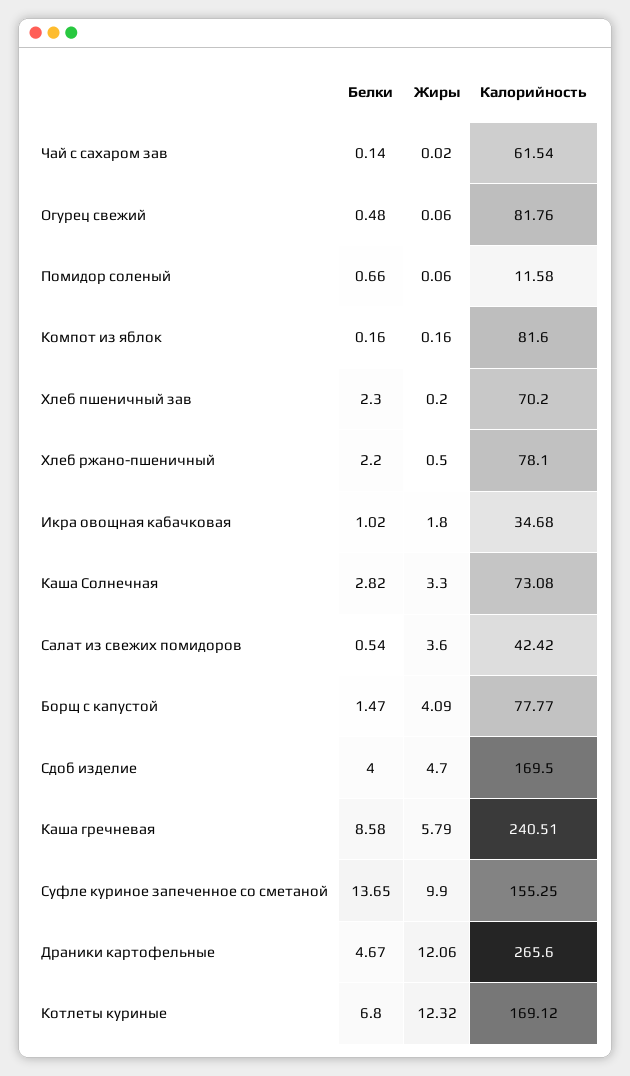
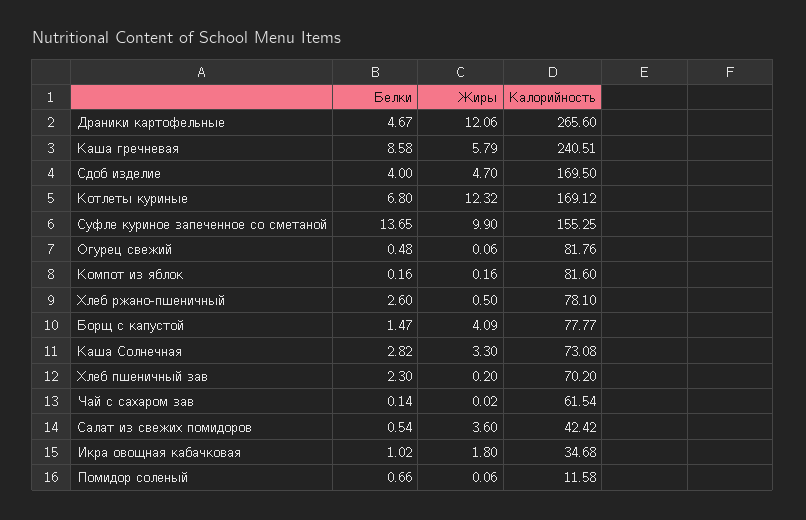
  {
    "Белки": {
      "Чай с сахаром зав": 0.14,
      "Огурец свежий": 0.48,
      "Помидор соленый": 0.66,
      "Компот из яблок": 0.16,
      "Хлеб пшеничный зав": 2.3,
-     "Хлеб ржано-пшеничный": 2.2,
+     "Хлеб ржано-пшеничный": 2.6,
      "Икра овощная кабачковая": 1.02,
      "Каша Солнечная": 2.82,
      "Салат из свежих помидоров": 0.54,
      "Борщ с капустой": 1.47,
      "Сдоб изделие": 4,
      "Каша гречневая": 8.58,
      "Суфле куриное запеченное со сметаной": 13.65,
      "Драники картофельные": 4.67,
      "Котлеты куриные": 6.8
    },
    "Жиры": {
      "Чай с сахаром зав": 0.02,
      "Огурец свежий": 0.06,
      "Помидор соленый": 0.06,
      "Компот из яблок": 0.16,
      "Хлеб пшеничный зав": 0.2,
      "Хлеб ржано-пшеничный": 0.5,
      "Икра овощная кабачковая": 1.8,
      "Каша Солнечная": 3.3,
      "Салат из свежих помидоров": 3.6,
      "Борщ с капустой": 4.09,
      "Сдоб изделие": 4.7,
      "Каша гречневая": 5.79,
      "Суфле куриное запеченное со сметаной": 9.9,
      "Драники картофельные": 12.06,
      "Котлеты куриные": 12.32
    },
    "Калорийность": {
      "Чай с сахаром зав": 61.54,
      "Огурец свежий": 81.76,
      "Помидор соленый": 11.58,
      "Компот из яблок": 81.6,
      "Хлеб пшеничный зав": 70.2,
      "Хлеб ржано-пшеничный": 78.1,
      "Икра овощная кабачковая": 34.68,
      "Каша Солнечная": 73.08,
      "Салат из свежих помидоров": 42.42,
      "Борщ с капустой": 77.77,
      "Сдоб изделие": 169.5,
      "Каша гречневая": 240.51,
      "Суфле куриное запеченное со сметаной": 155.25,
      "Драники картофельные": 265.6,
      "Котлеты куриные": 169.12
    }
  }

